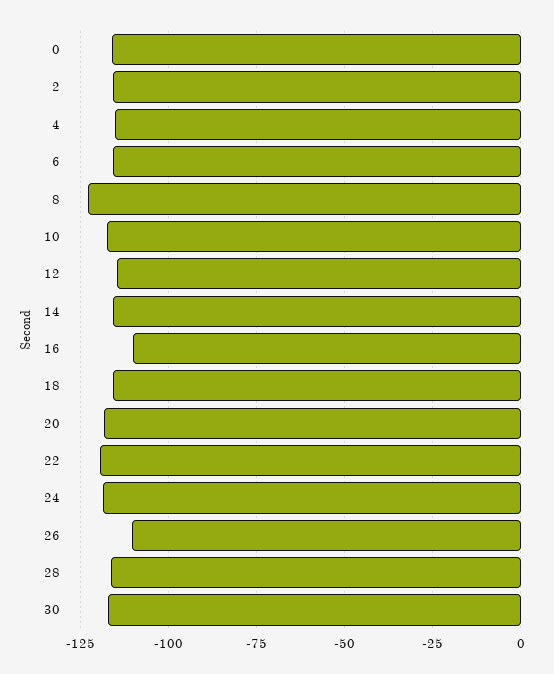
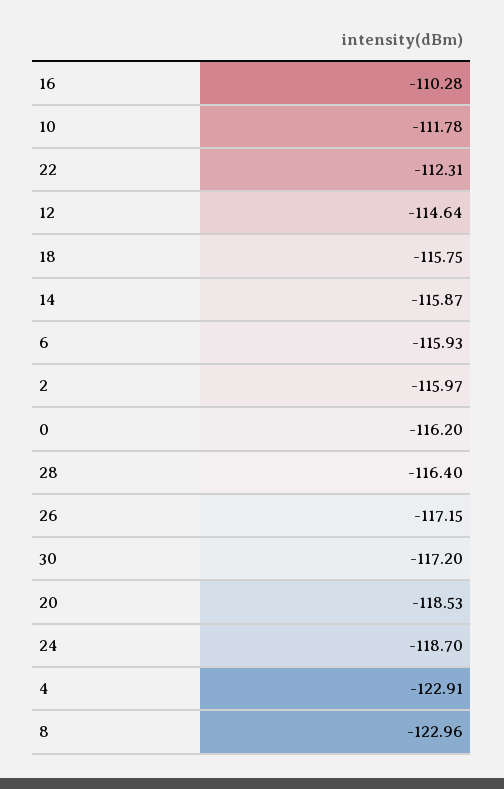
  {
    "0": -116.2,
    "2": -115.97,
-   "4": -115,
+   "4": -122.91,
    "6": -115.93,
    "8": -122.96,
-   "10": -117.5,
+   "10": -111.78,
    "12": -114.64,
    "14": -115.87,
    "16": -110.28,
    "18": -115.75,
    "20": -118.53,
-   "22": -120,
+   "22": -112.31,
    "24": -118.7,
-   "26": -110,
+   "26": -117.15,
    "28": -116.4,
    "30": -117.2
  }

